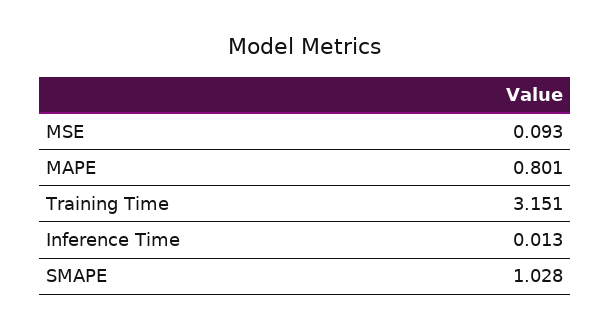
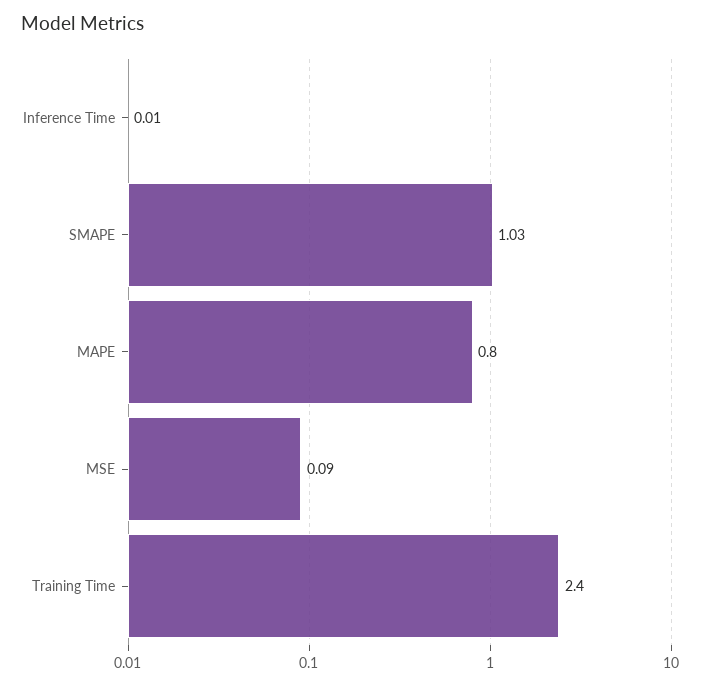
  {
    "MSE": 0.093,
    "MAPE": 0.801,
-   "Training Time": 3.151,
+   "Training Time": 2.4,
    "Inference Time": 0.013,
    "SMAPE": 1.028
  }

